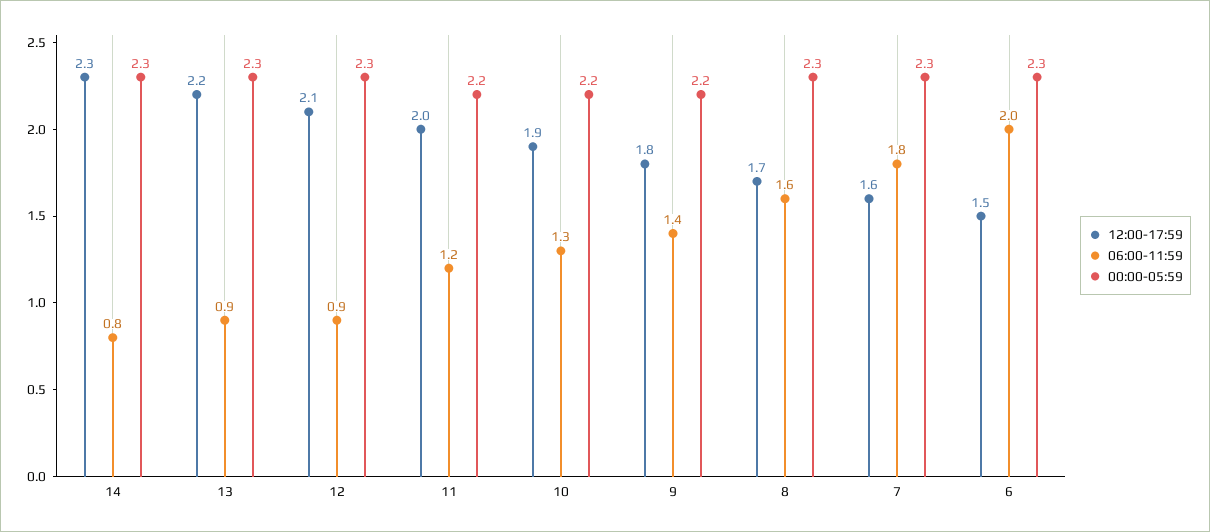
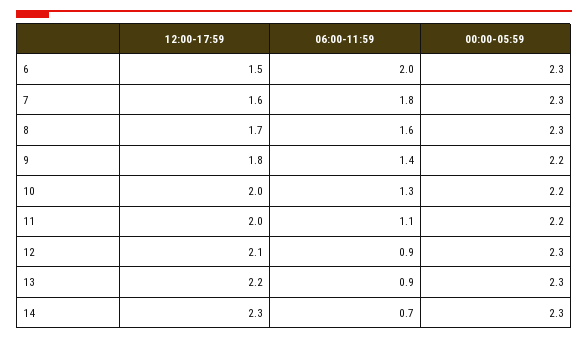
  {
    "12:00-17:59": {
      "14": 2.3,
      "13": 2.2,
      "12": 2.1,
      "11": 2,
-     "10": 1.9,
+     "10": 2,
      "9": 1.8,
      "8": 1.7,
      "7": 1.6,
      "6": 1.5
    },
    "06:00-11:59": {
-     "14": 0.8,
+     "14": 0.7,
      "13": 0.9,
      "12": 0.9,
-     "11": 1.2,
+     "11": 1.1,
      "10": 1.3,
      "9": 1.4,
      "8": 1.6,
      "7": 1.8,
      "6": 2
    },
    "00:00-05:59": {
      "14": 2.3,
      "13": 2.3,
      "12": 2.3,
      "11": 2.2,
      "10": 2.2,
      "9": 2.2,
      "8": 2.3,
      "7": 2.3,
      "6": 2.3
    }
  }

